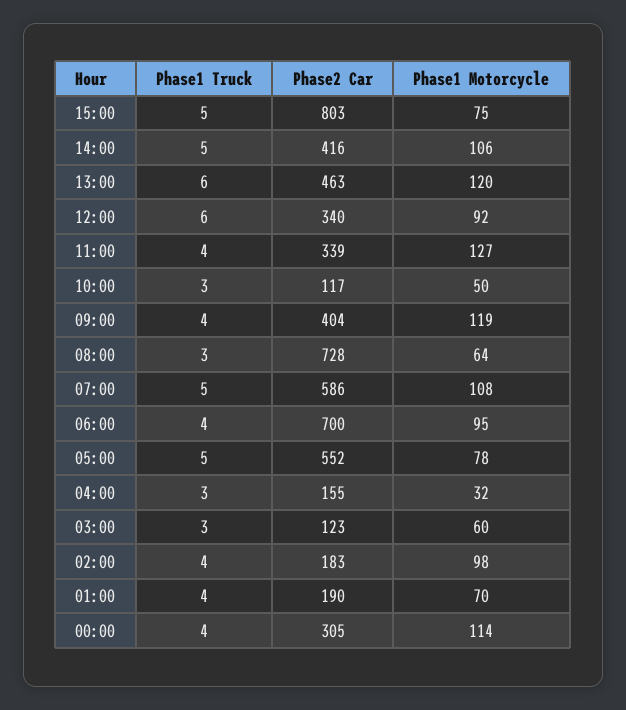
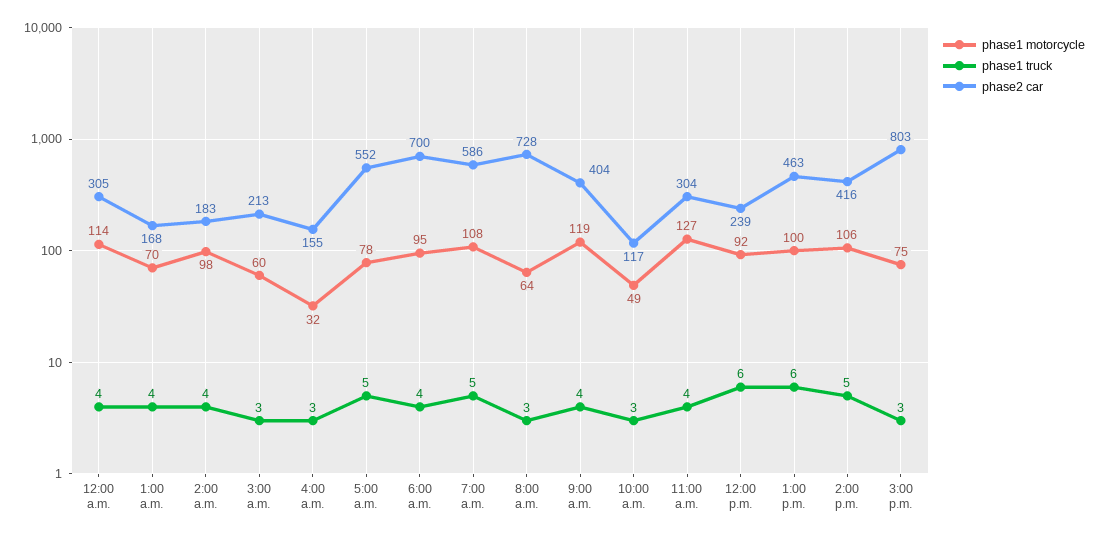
  {
    "Phase1 Truck": {
-     "15:00": 5,
+     "15:00": 3,
      "14:00": 5,
      "13:00": 6,
      "12:00": 6,
      "11:00": 4,
      "10:00": 3,
      "09:00": 4,
      "08:00": 3,
      "07:00": 5,
      "06:00": 4,
      "05:00": 5,
      "04:00": 3,
      "03:00": 3,
      "02:00": 4,
      "01:00": 4,
      "00:00": 4
    },
    "Phase2 Car": {
      "15:00": 803,
      "14:00": 416,
      "13:00": 463,
-     "12:00": 340,
+     "12:00": 239,
-     "11:00": 339,
+     "11:00": 304,
      "10:00": 117,
      "09:00": 404,
      "08:00": 728,
      "07:00": 586,
      "06:00": 700,
      "05:00": 552,
      "04:00": 155,
-     "03:00": 123,
+     "03:00": 213,
      "02:00": 183,
-     "01:00": 190,
+     "01:00": 168,
      "00:00": 305
    },
    "Phase1 Motorcycle": {
      "15:00": 75,
      "14:00": 106,
-     "13:00": 120,
+     "13:00": 100,
      "12:00": 92,
      "11:00": 127,
-     "10:00": 50,
+     "10:00": 49,
      "09:00": 119,
      "08:00": 64,
      "07:00": 108,
      "06:00": 95,
      "05:00": 78,
      "04:00": 32,
      "03:00": 60,
      "02:00": 98,
      "01:00": 70,
      "00:00": 114
    }
  }

